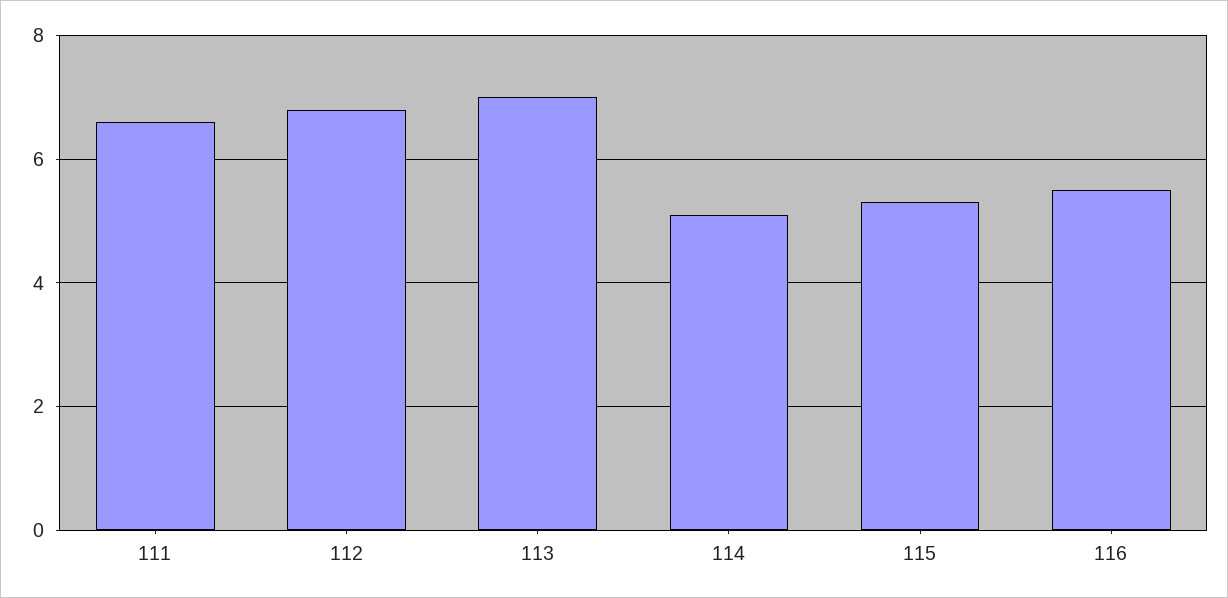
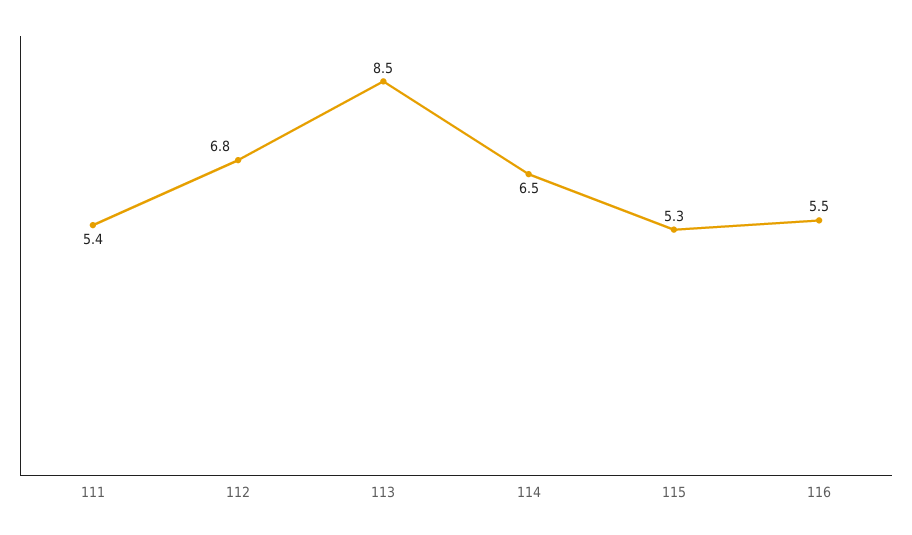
  {
-   "111": 6.5,
+   "111": 5.4,
    "112": 6.8,
-   "113": 7,
+   "113": 8.5,
-   "114": 5,
+   "114": 6.5,
    "115": 5.3,
    "116": 5.5
  }

